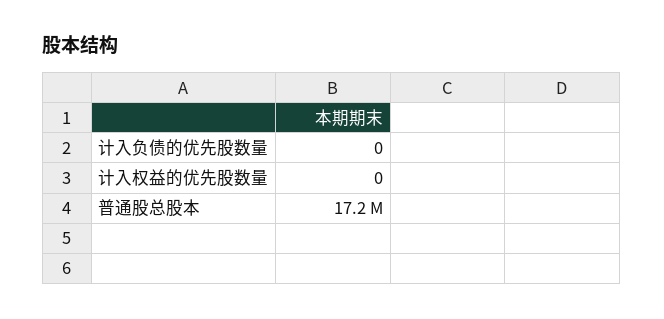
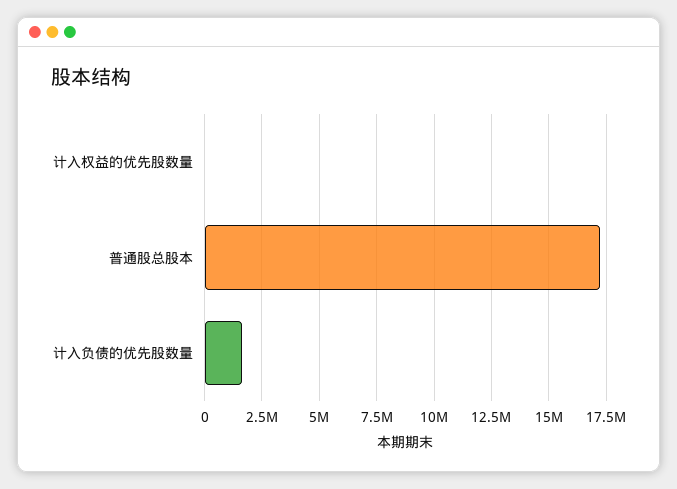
  {
-   "计入负债的优先股数量": 0,
+   "计入负债的优先股数量": 1500000,
    "计入权益的优先股数量": 0,
    "普通股总股本": 17200000
  }

